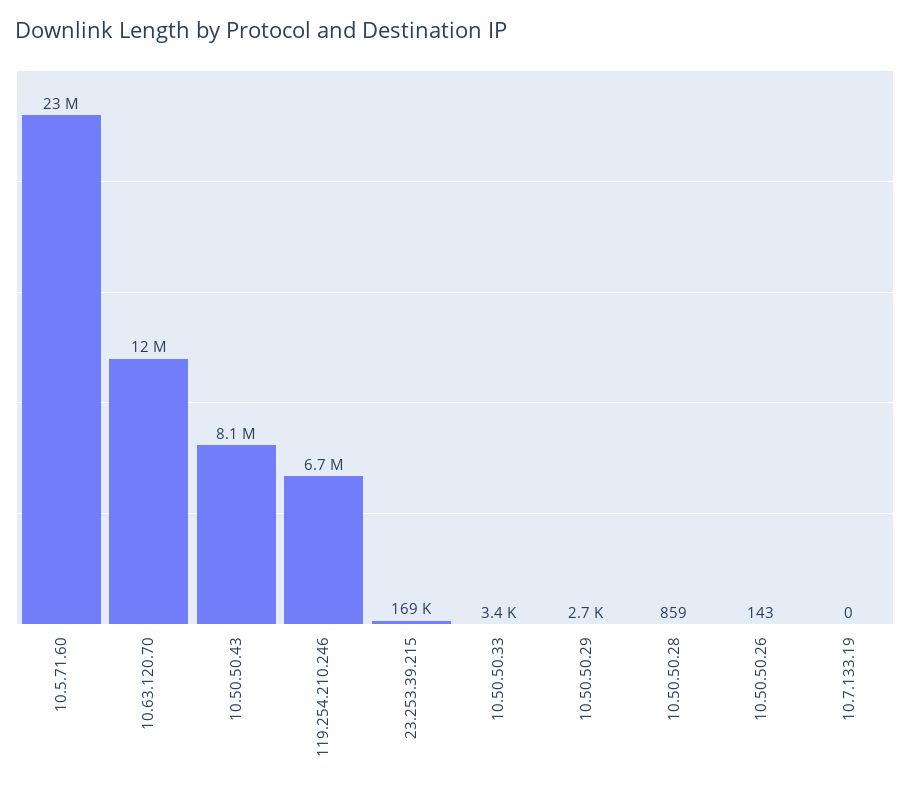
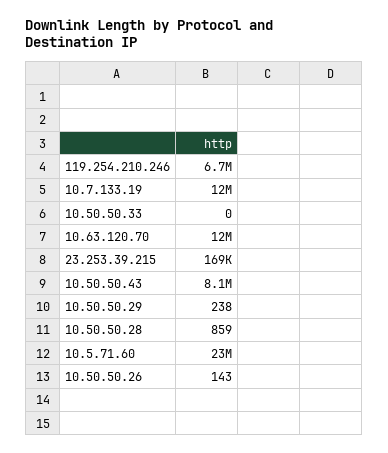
  {
    "10.5.71.60": 23000000,
    "10.63.120.70": 12000000,
    "10.50.50.43": 8100000,
    "119.254.210.246": 6700000,
    "23.253.39.215": 169000,
-   "10.50.50.33": 3400,
+   "10.50.50.33": 0,
-   "10.50.50.29": 2700,
+   "10.50.50.29": 238,
    "10.50.50.28": 859,
    "10.50.50.26": 143,
-   "10.7.133.19": 0
+   "10.7.133.19": 12000000
  }

